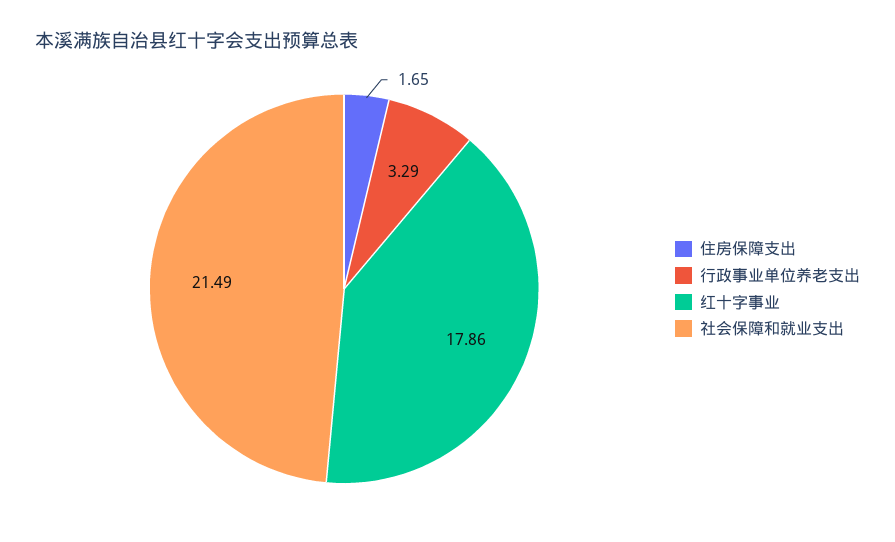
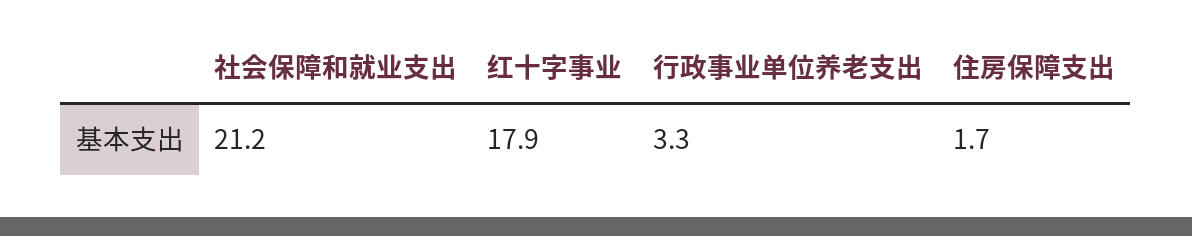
  {
    "住房保障支出": 1.65,
    "行政事业单位养老支出": 3.29,
    "红十字事业": 17.86,
-   "社会保障和就业支出": 21.49
+   "社会保障和就业支出": 21.2
  }

